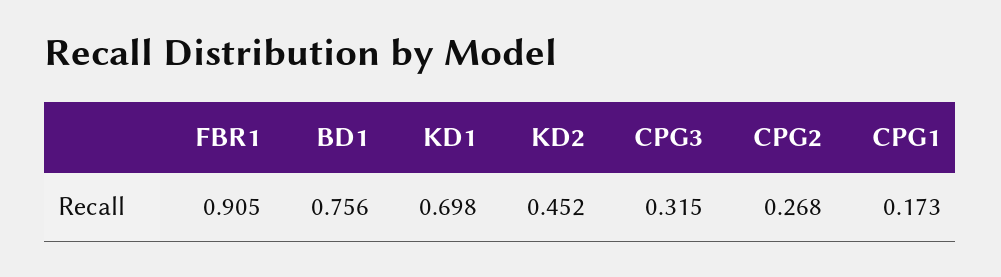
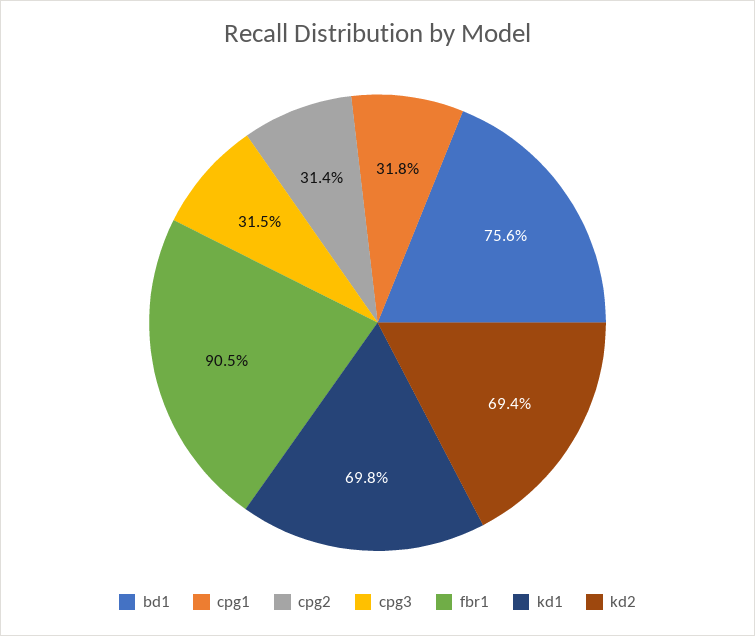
  {
    "FBR1": 0.905,
    "BD1": 0.756,
    "KD1": 0.698,
-   "KD2": 0.452,
+   "KD2": 0.694,
    "CPG3": 0.315,
-   "CPG2": 0.268,
+   "CPG2": 0.314,
-   "CPG1": 0.173
+   "CPG1": 0.318
  }

